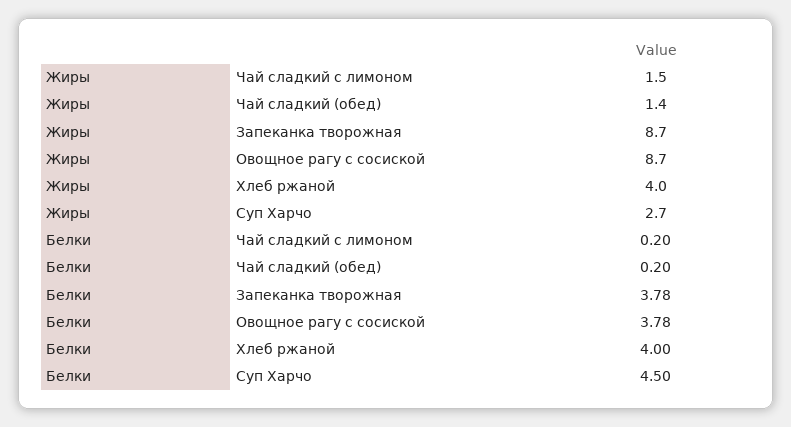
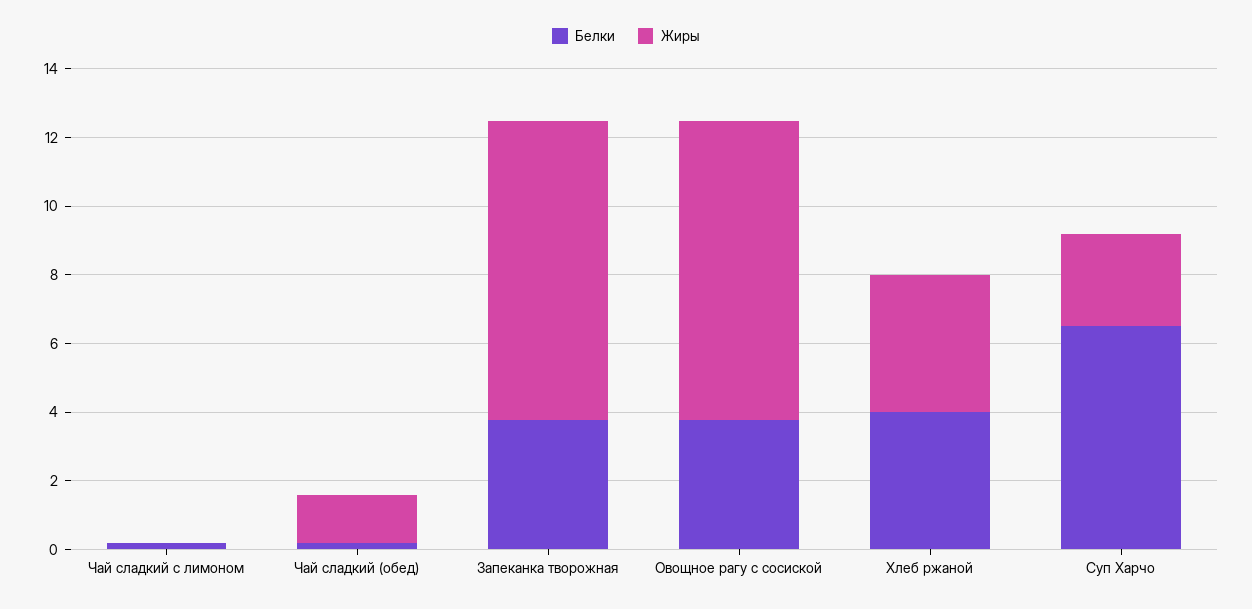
  {
    "Жиры": {
-     "Чай сладкий с лимоном": 1.5,
+     "Чай сладкий с лимоном": 0,
      "Чай сладкий (обед)": 1.4,
      "Запеканка творожная": 8.7,
      "Овощное рагу с сосиской": 8.7,
      "Хлеб ржаной": 4,
      "Суп Харчо": 2.7
    },
    "Белки": {
      "Чай сладкий с лимоном": 0.2,
      "Чай сладкий (обед)": 0.2,
      "Запеканка творожная": 3.78,
      "Овощное рагу с сосиской": 3.78,
      "Хлеб ржаной": 4,
-     "Суп Харчо": 4.5
+     "Суп Харчо": 6.5
    }
  }

